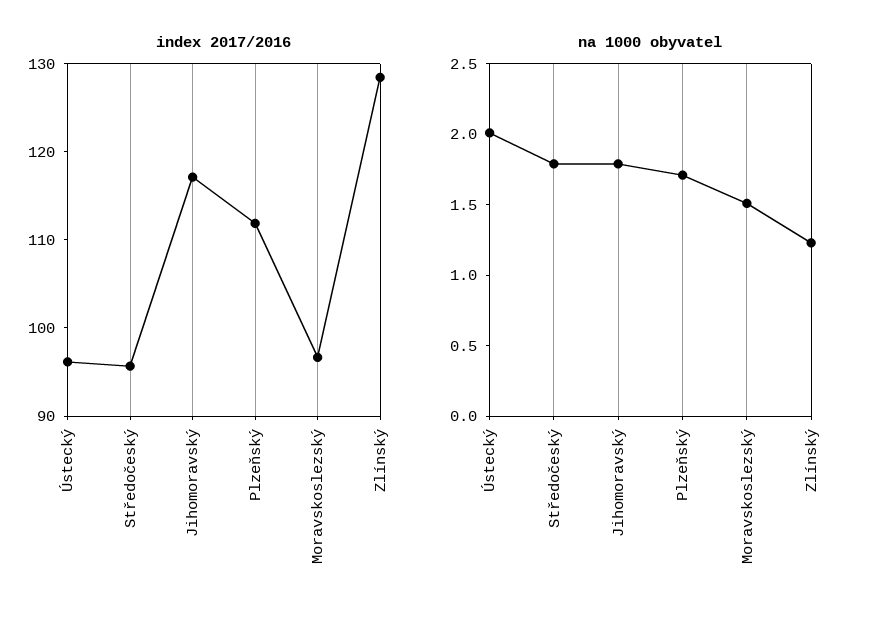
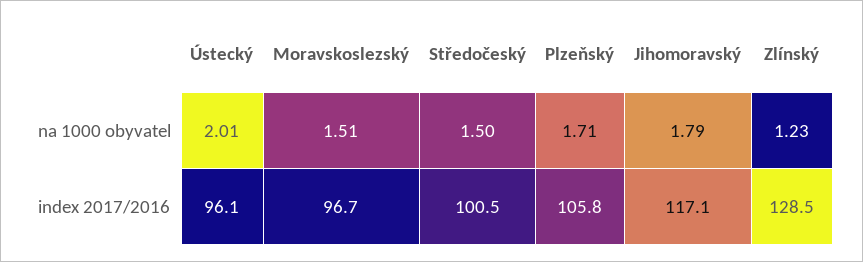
  {
    "index 2017/2016": {
      "Ústecký": 96.1,
-     "Středočeský": 96,
+     "Středočeský": 100.5,
      "Jihomoravský": 117.1,
-     "Plzeňský": 112,
+     "Plzeňský": 105.8,
      "Moravskoslezský": 96.7,
      "Zlínský": 128.5
    },
    "na 1000 obyvatel": {
      "Ústecký": 2.01,
-     "Středočeský": 1.8,
+     "Středočeský": 1.5,
      "Jihomoravský": 1.79,
      "Plzeňský": 1.71,
      "Moravskoslezský": 1.51,
      "Zlínský": 1.23
    }
  }

